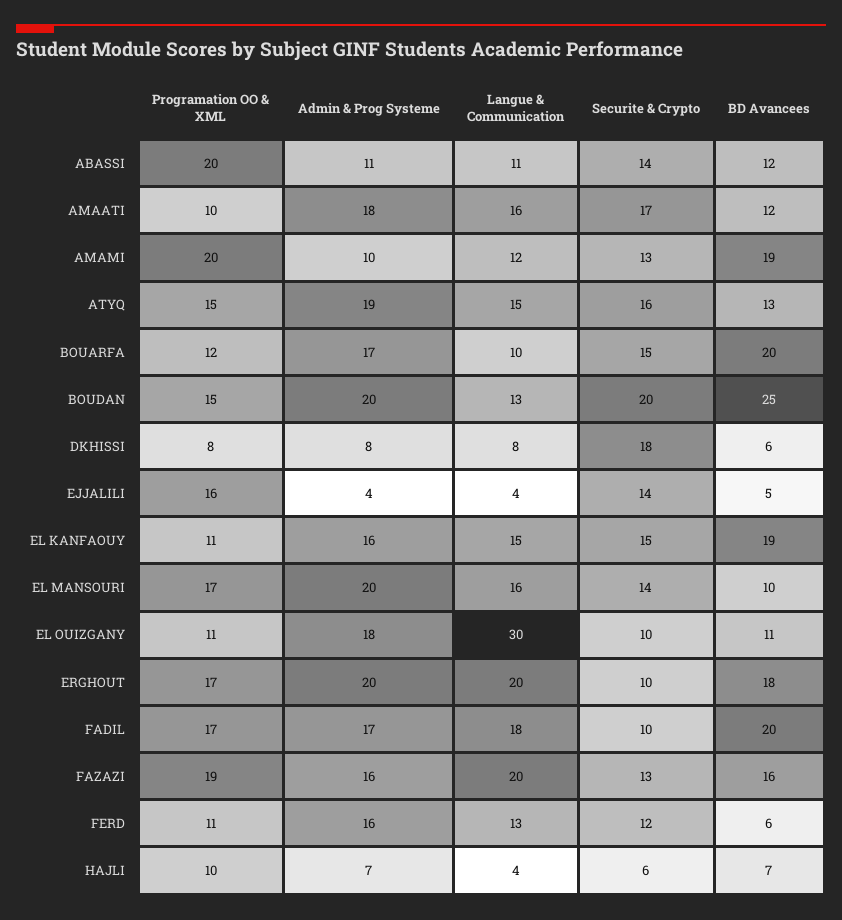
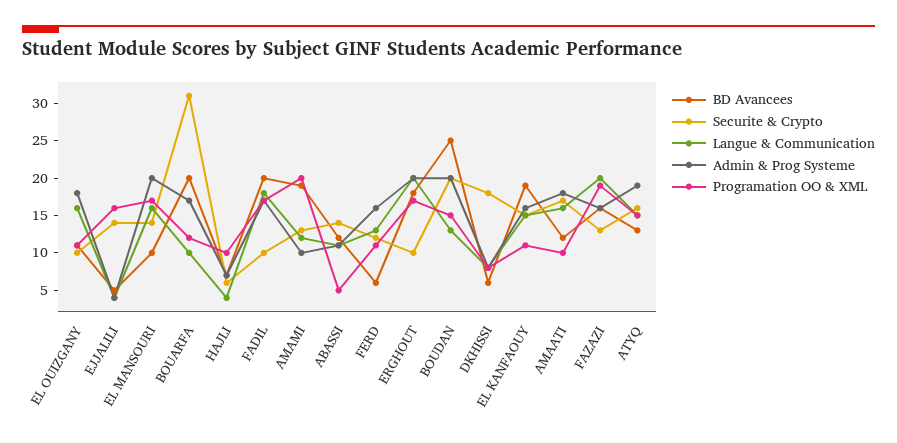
  {
    "Programation OO & XML": {
-     "ABASSI": 20,
+     "ABASSI": 5,
      "AMAATI": 10,
      "AMAMI": 20,
      "ATYQ": 15,
      "BOUARFA": 12,
      "BOUDAN": 15,
      "DKHISSI": 8,
      "EJJALILI": 16,
      "EL KANFAOUY": 11,
      "EL MANSOURI": 17,
      "EL OUIZGANY": 11,
      "ERGHOUT": 17,
      "FADIL": 17,
      "FAZAZI": 19,
      "FERD": 11,
      "HAJLI": 10
    },
    "Admin & Prog Systeme": {
      "ABASSI": 11,
      "AMAATI": 18,
      "AMAMI": 10,
      "ATYQ": 19,
      "BOUARFA": 17,
      "BOUDAN": 20,
      "DKHISSI": 8,
      "EJJALILI": 4,
      "EL KANFAOUY": 16,
      "EL MANSOURI": 20,
      "EL OUIZGANY": 18,
      "ERGHOUT": 20,
      "FADIL": 17,
      "FAZAZI": 16,
      "FERD": 16,
      "HAJLI": 7
    },
    "Langue & Communication": {
      "ABASSI": 11,
      "AMAATI": 16,
      "AMAMI": 12,
      "ATYQ": 15,
      "BOUARFA": 10,
      "BOUDAN": 13,
      "DKHISSI": 8,
      "EJJALILI": 4,
      "EL KANFAOUY": 15,
      "EL MANSOURI": 16,
-     "EL OUIZGANY": 30,
+     "EL OUIZGANY": 15,
      "ERGHOUT": 20,
      "FADIL": 18,
      "FAZAZI": 20,
      "FERD": 13,
      "HAJLI": 4
    },
    "Securite & Crypto": {
      "ABASSI": 14,
      "AMAATI": 17,
      "AMAMI": 13,
      "ATYQ": 16,
-     "BOUARFA": 15,
+     "BOUARFA": 30,
      "BOUDAN": 20,
      "DKHISSI": 18,
      "EJJALILI": 14,
      "EL KANFAOUY": 15,
      "EL MANSOURI": 14,
      "EL OUIZGANY": 10,
      "ERGHOUT": 10,
      "FADIL": 10,
      "FAZAZI": 13,
      "FERD": 12,
      "HAJLI": 6
    },
    "BD Avancees": {
      "ABASSI": 12,
      "AMAATI": 12,
      "AMAMI": 19,
      "ATYQ": 13,
      "BOUARFA": 20,
      "BOUDAN": 25,
      "DKHISSI": 6,
      "EJJALILI": 5,
      "EL KANFAOUY": 19,
      "EL MANSOURI": 10,
      "EL OUIZGANY": 11,
      "ERGHOUT": 18,
      "FADIL": 20,
      "FAZAZI": 16,
      "FERD": 6,
      "HAJLI": 7
    }
  }

